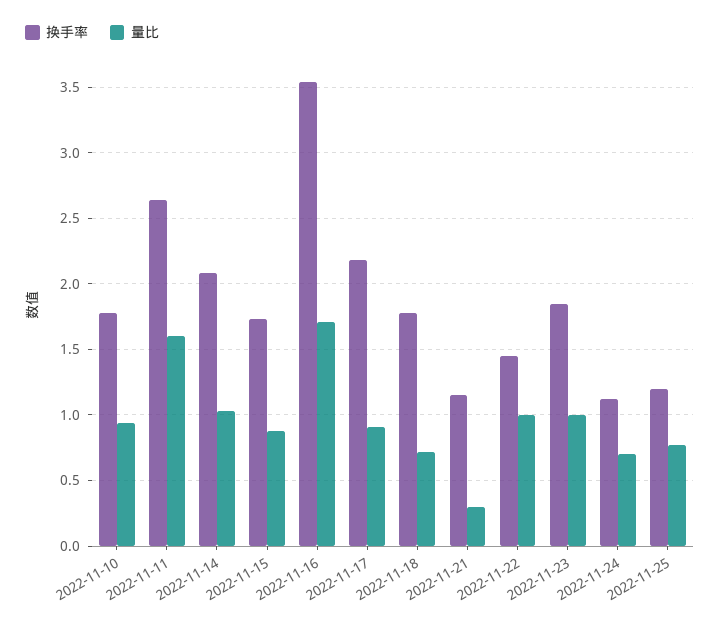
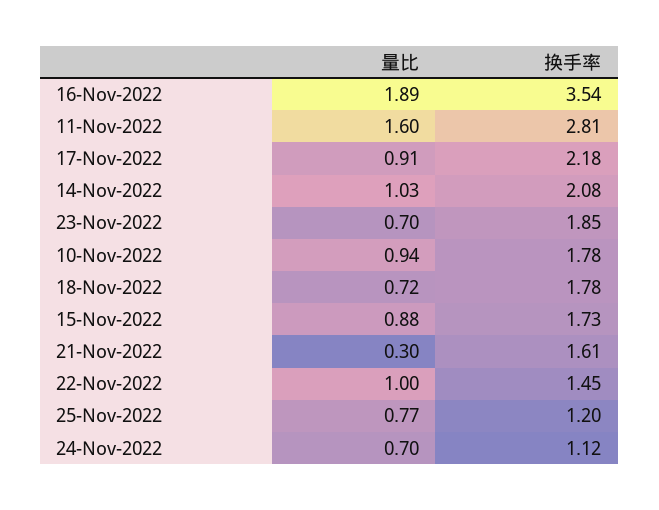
  {
    "换手率": {
      "2022-11-10": 1.78,
-     "2022-11-11": 2.65,
+     "2022-11-11": 2.81,
      "2022-11-14": 2.08,
      "2022-11-15": 1.73,
      "2022-11-16": 3.54,
      "2022-11-17": 2.18,
      "2022-11-18": 1.78,
-     "2022-11-21": 1.15,
+     "2022-11-21": 1.61,
      "2022-11-22": 1.45,
      "2022-11-23": 1.85,
      "2022-11-24": 1.12,
      "2022-11-25": 1.2
    },
    "量比": {
      "2022-11-10": 0.94,
      "2022-11-11": 1.6,
      "2022-11-14": 1.03,
      "2022-11-15": 0.88,
-     "2022-11-16": 1.7,
+     "2022-11-16": 1.89,
      "2022-11-17": 0.91,
      "2022-11-18": 0.72,
      "2022-11-21": 0.3,
      "2022-11-22": 1,
-     "2022-11-23": 1,
+     "2022-11-23": 0.7,
      "2022-11-24": 0.7,
      "2022-11-25": 0.77
    }
  }

